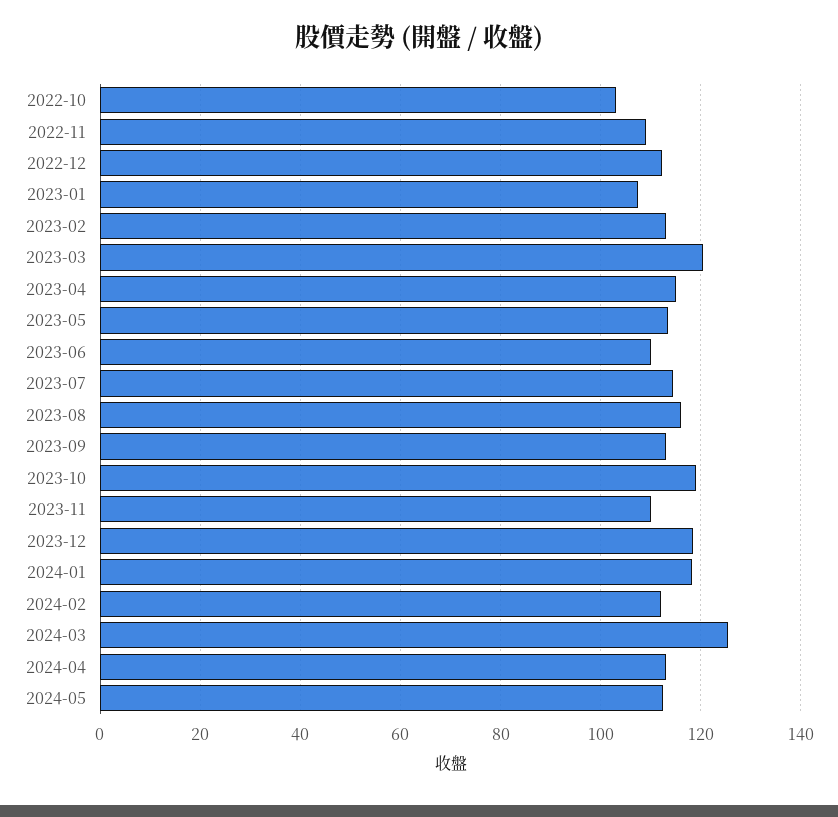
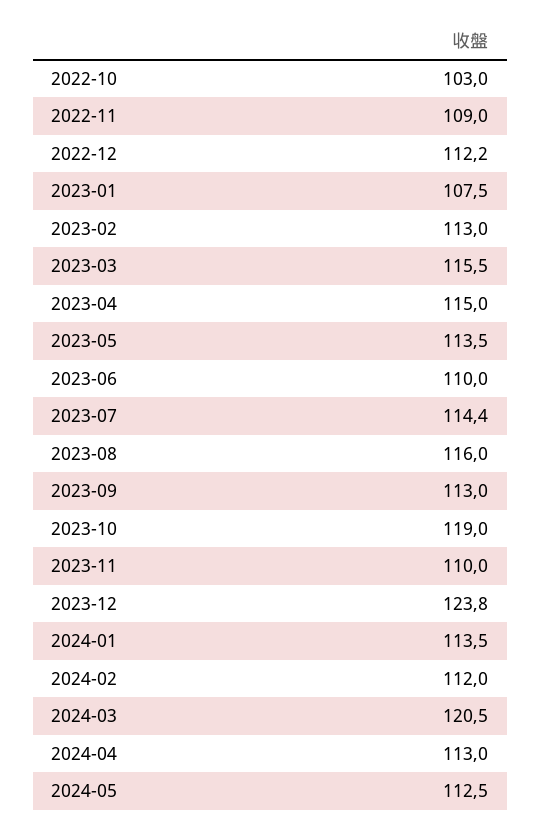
  {
    "2022-10": 103,
    "2022-11": 109,
    "2022-12": 112.2,
    "2023-01": 107.5,
    "2023-02": 113,
-   "2023-03": 120,
+   "2023-03": 115.5,
    "2023-04": 115,
    "2023-05": 113.5,
    "2023-06": 110,
    "2023-07": 114.4,
    "2023-08": 116,
    "2023-09": 113,
    "2023-10": 119,
    "2023-11": 110,
-   "2023-12": 118,
+   "2023-12": 123.8,
-   "2024-01": 118,
+   "2024-01": 113.5,
    "2024-02": 112,
-   "2024-03": 126,
+   "2024-03": 120.5,
    "2024-04": 113,
    "2024-05": 112.5
  }

